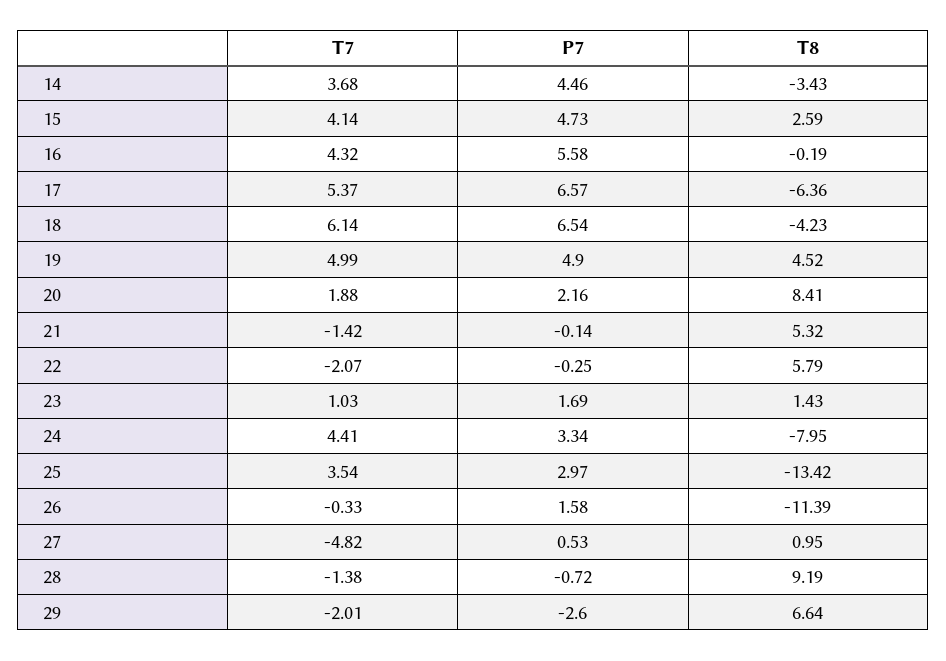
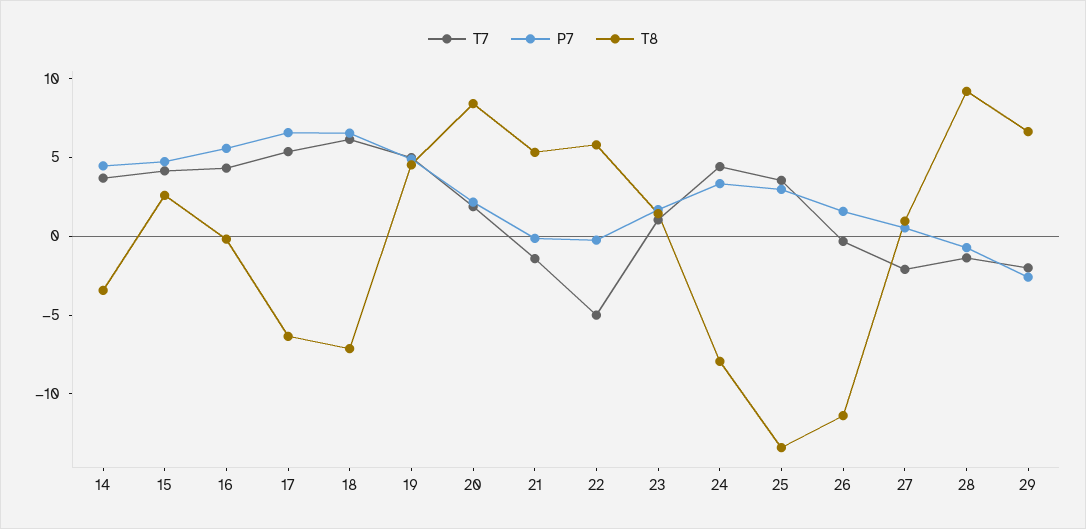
  {
    "T7": {
      "14": 3.68,
      "15": 4.14,
      "16": 4.32,
      "17": 5.37,
      "18": 6.14,
      "19": 4.99,
      "20": 1.88,
      "21": -1.42,
-     "22": -2.07,
+     "22": -5,
      "23": 1.03,
      "24": 4.41,
      "25": 3.54,
      "26": -0.33,
-     "27": -4.82,
+     "27": -2,
      "28": -1.38,
      "29": -2.01
    },
    "P7": {
      "14": 4.46,
      "15": 4.73,
      "16": 5.58,
      "17": 6.57,
      "18": 6.54,
      "19": 4.9,
      "20": 2.16,
      "21": -0.14,
      "22": -0.25,
      "23": 1.69,
      "24": 3.34,
      "25": 2.97,
      "26": 1.58,
      "27": 0.53,
      "28": -0.72,
      "29": -2.6
    },
    "T8": {
      "14": -3.43,
      "15": 2.59,
      "16": -0.19,
      "17": -6.36,
-     "18": -4.23,
+     "18": -7,
      "19": 4.52,
      "20": 8.41,
      "21": 5.32,
      "22": 5.79,
      "23": 1.43,
      "24": -7.95,
      "25": -13.42,
      "26": -11.39,
      "27": 0.95,
      "28": 9.19,
      "29": 6.64
    }
  }

